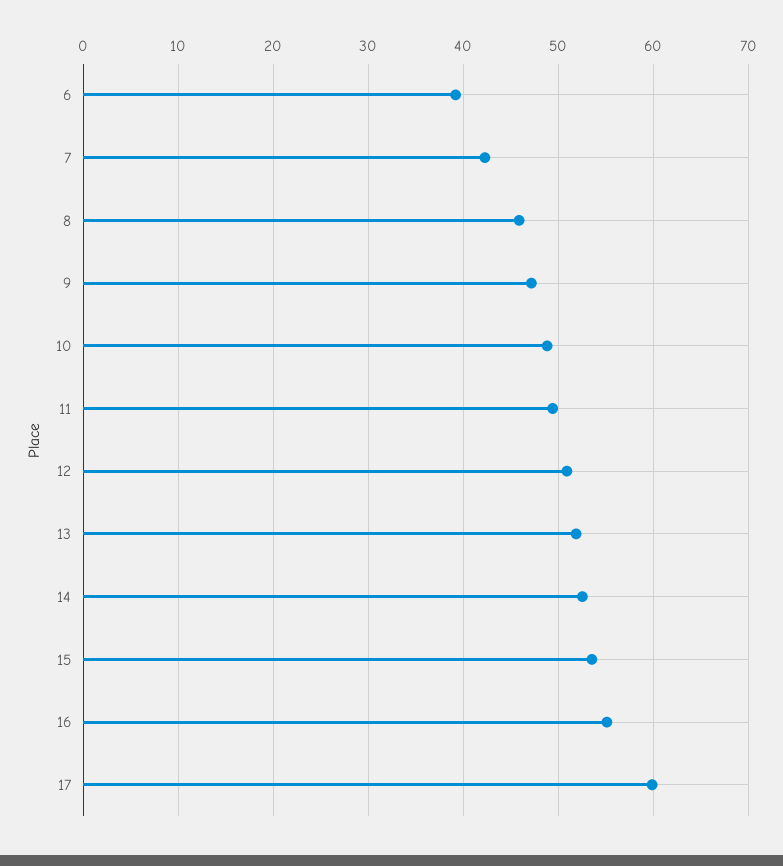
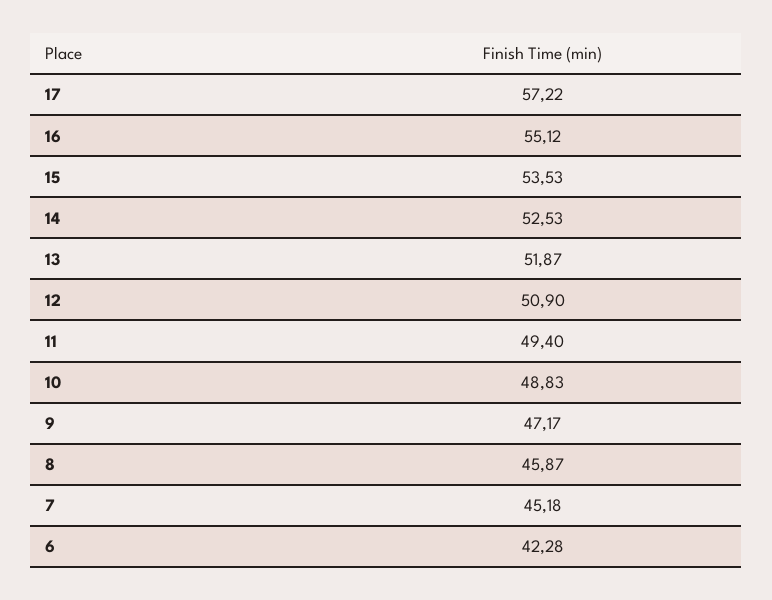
  {
-   "6": 39,
+   "6": 42.28,
-   "7": 42,
+   "7": 45.18,
    "8": 45.87,
    "9": 47.17,
    "10": 48.83,
    "11": 49.4,
    "12": 50.9,
    "13": 51.87,
    "14": 52.53,
    "15": 53.53,
    "16": 55.12,
-   "17": 60
+   "17": 57.22
  }

